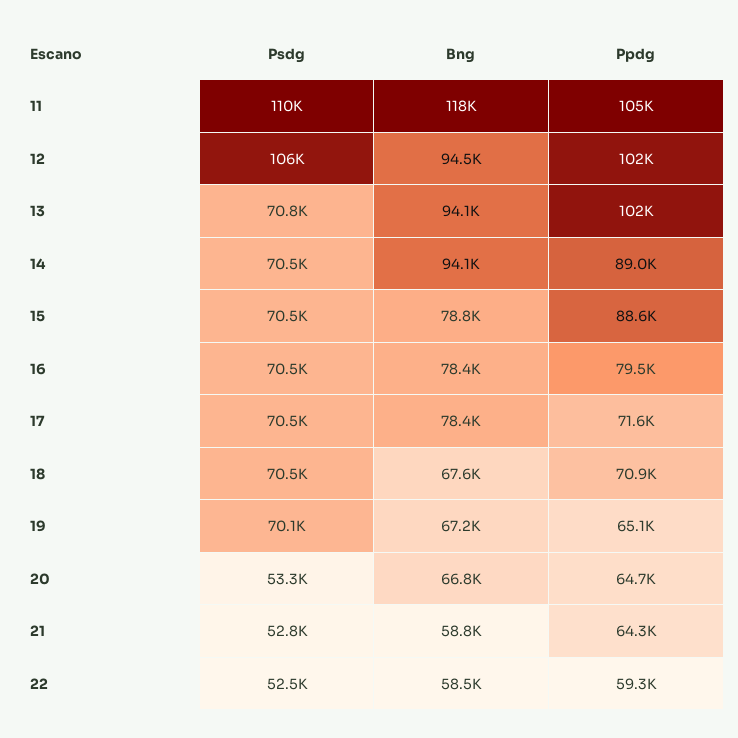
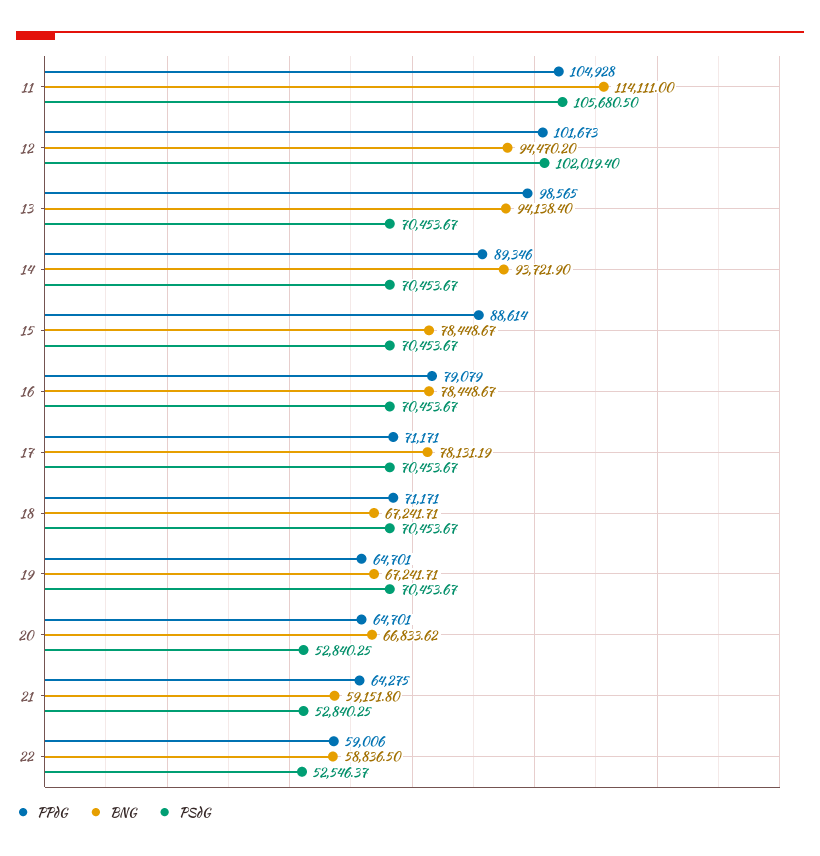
  {
    "Psdg": {
-     "11": 110000,
+     "11": 105680.5,
-     "12": 106000,
+     "12": 102019.4,
-     "13": 70800,
+     "13": 70453.67,
      "14": 70453.67,
      "15": 70453.67,
      "16": 70453.67,
      "17": 70453.67,
      "18": 70453.67,
-     "19": 70100,
+     "19": 70453.67,
-     "20": 53300,
+     "20": 52840.25,
      "21": 52840.25,
      "22": 52546.37
    },
    "Bng": {
-     "11": 118000,
+     "11": 114111,
      "12": 94470.2,
      "13": 94138.4,
-     "14": 94100,
+     "14": 93721.9,
-     "15": 78800,
+     "15": 78448.67,
      "16": 78448.67,
-     "17": 78400,
+     "17": 78131.19,
-     "18": 67600,
+     "18": 67241.71,
      "19": 67241.71,
      "20": 66833.62,
-     "21": 58800,
+     "21": 59151.8,
-     "22": 58500
+     "22": 58836.5
    },
    "Ppdg": {
      "11": 104928,
      "12": 101673,
-     "13": 102000,
+     "13": 98565,
-     "14": 89000,
+     "14": 89346,
      "15": 88614,
-     "16": 79500,
+     "16": 79079,
-     "17": 71600,
+     "17": 71171,
-     "18": 70900,
+     "18": 71171,
-     "19": 65100,
+     "19": 64701,
      "20": 64701,
      "21": 64275,
-     "22": 59300
+     "22": 59006
    }
  }

